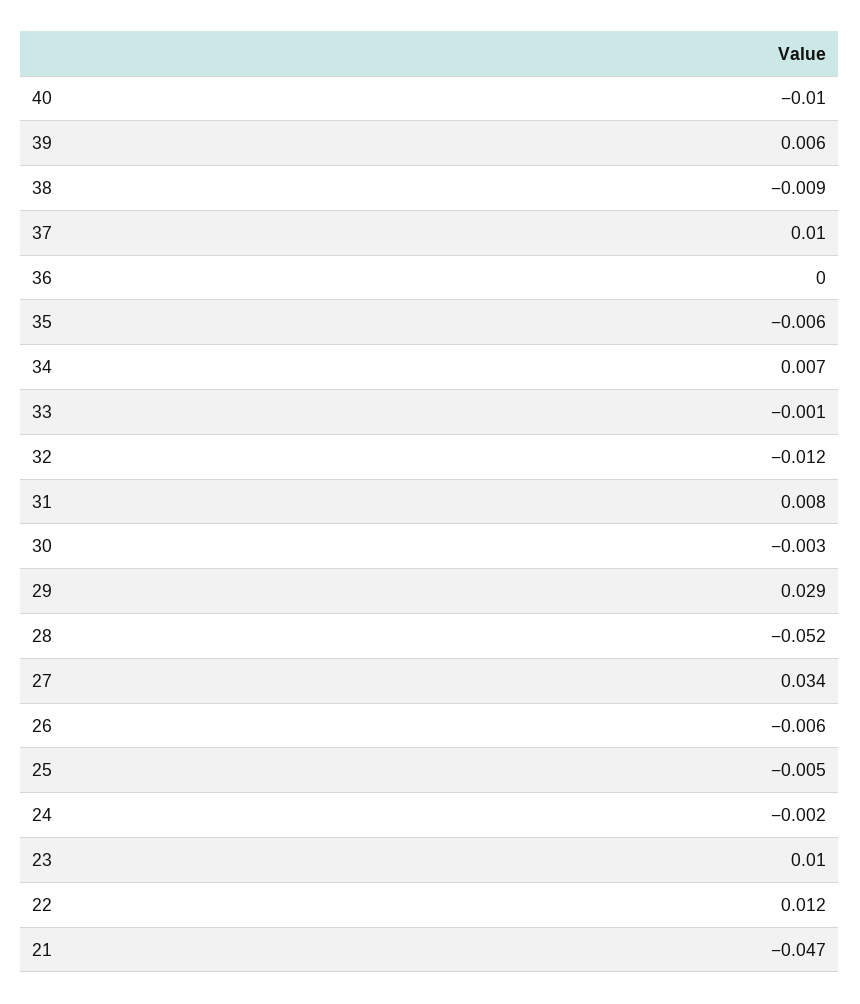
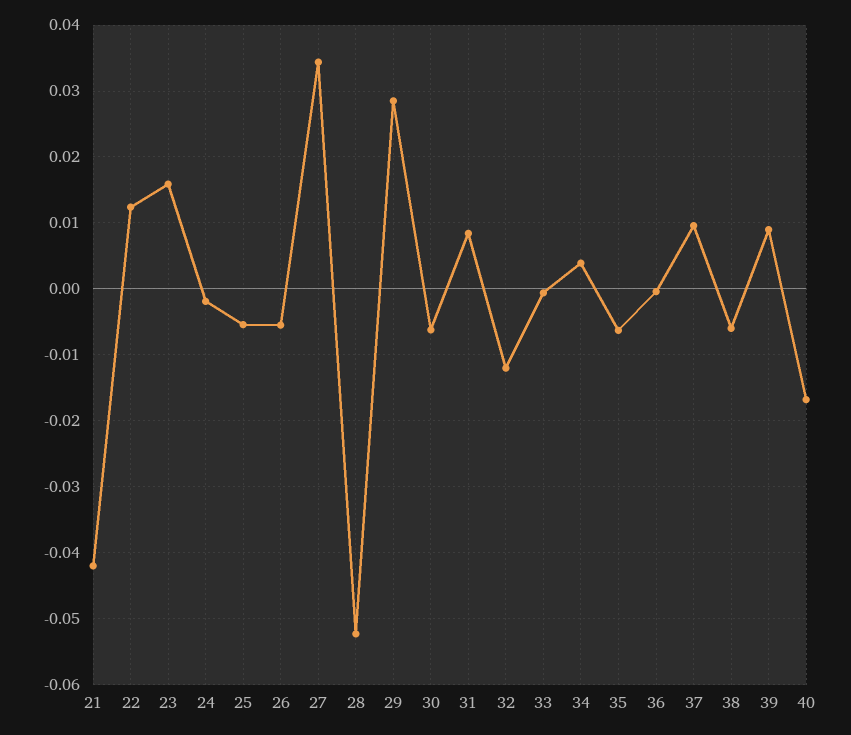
  {
-   "40": -0.01,
+   "40": -0.017,
-   "39": 0.006,
+   "39": 0.009,
-   "38": -0.009,
+   "38": -0.006,
    "37": 0.01,
    "36": 0,
    "35": -0.006,
-   "34": 0.007,
+   "34": 0.004,
    "33": -0.001,
    "32": -0.012,
    "31": 0.008,
-   "30": -0.003,
+   "30": -0.006,
    "29": 0.029,
    "28": -0.052,
    "27": 0.034,
    "26": -0.006,
    "25": -0.005,
    "24": -0.002,
-   "23": 0.01,
+   "23": 0.016,
    "22": 0.012,
-   "21": -0.047
+   "21": -0.042
  }

